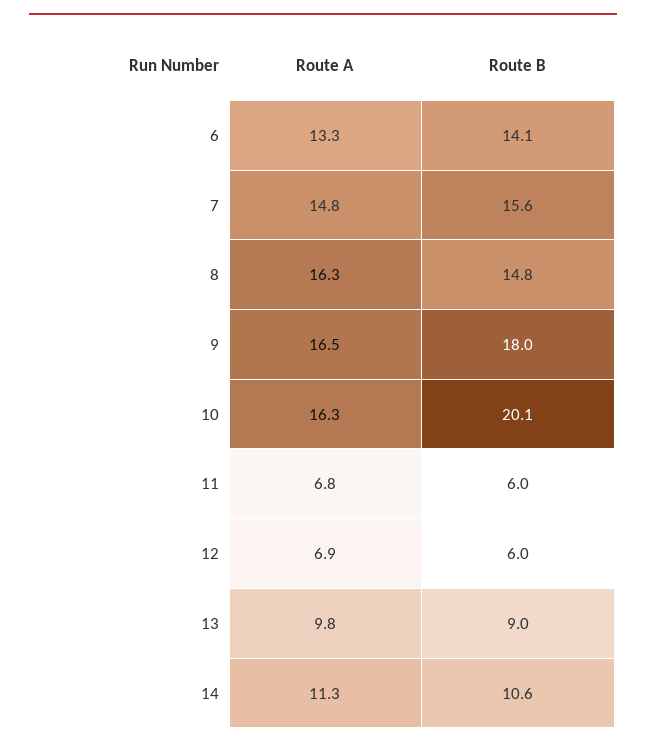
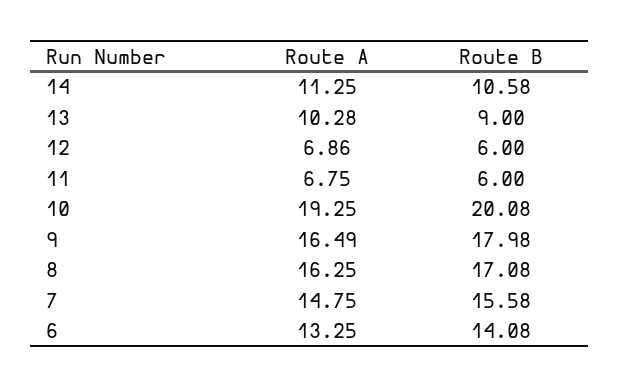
  {
    "Route A": {
      "6": 13.25,
      "7": 14.75,
      "8": 16.25,
      "9": 16.49,
-     "10": 16.3,
+     "10": 19.25,
      "11": 6.75,
      "12": 6.86,
-     "13": 9.8,
+     "13": 10.28,
      "14": 11.25
    },
    "Route B": {
      "6": 14.08,
      "7": 15.58,
-     "8": 14.8,
+     "8": 17.08,
      "9": 17.98,
      "10": 20.08,
      "11": 6,
      "12": 6,
      "13": 9,
      "14": 10.58
    }
  }

